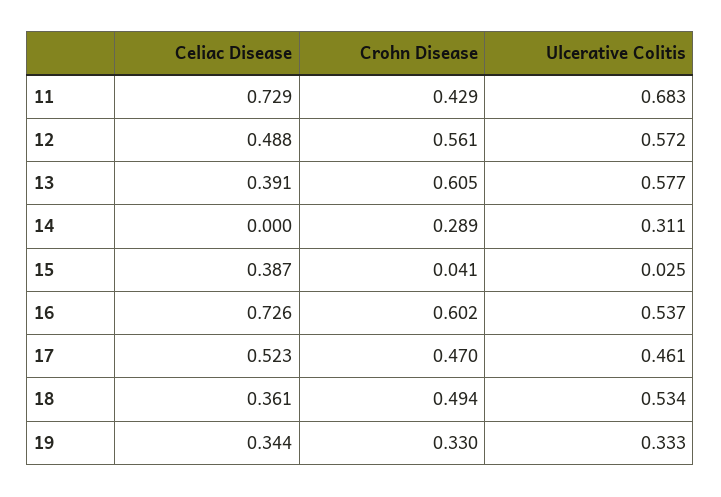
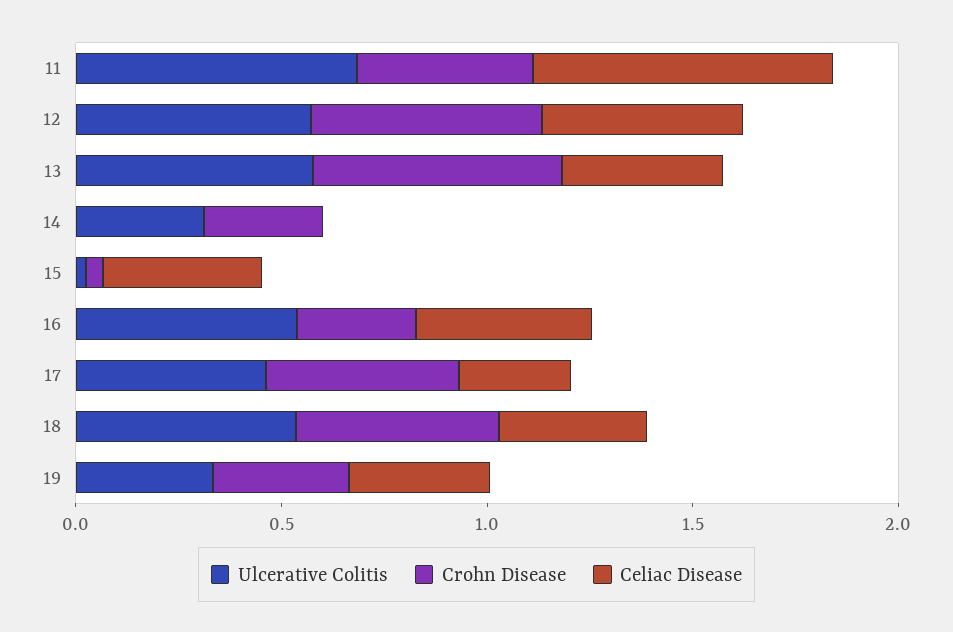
  {
    "Celiac Disease": {
      "11": 0.729,
      "12": 0.488,
      "13": 0.391,
      "14": 0,
      "15": 0.387,
-     "16": 0.726,
+     "16": 0.4,
-     "17": 0.523,
+     "17": 0.3,
      "18": 0.361,
      "19": 0.344
    },
    "Crohn Disease": {
      "11": 0.429,
      "12": 0.561,
      "13": 0.605,
      "14": 0.289,
      "15": 0.041,
-     "16": 0.602,
+     "16": 0.3,
      "17": 0.47,
      "18": 0.494,
      "19": 0.33
    },
    "Ulcerative Colitis": {
      "11": 0.683,
      "12": 0.572,
      "13": 0.577,
      "14": 0.311,
      "15": 0.025,
      "16": 0.537,
      "17": 0.461,
      "18": 0.534,
      "19": 0.333
    }
  }

